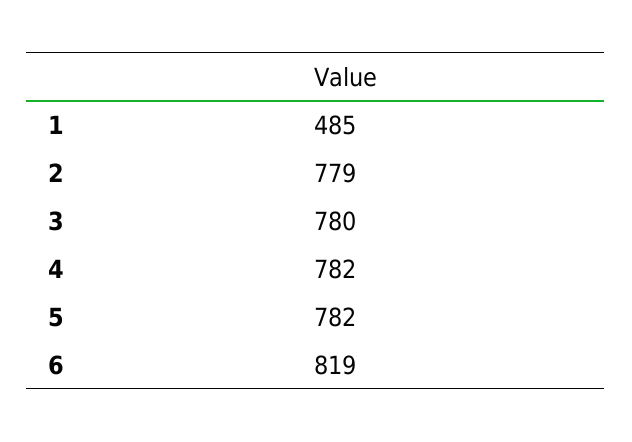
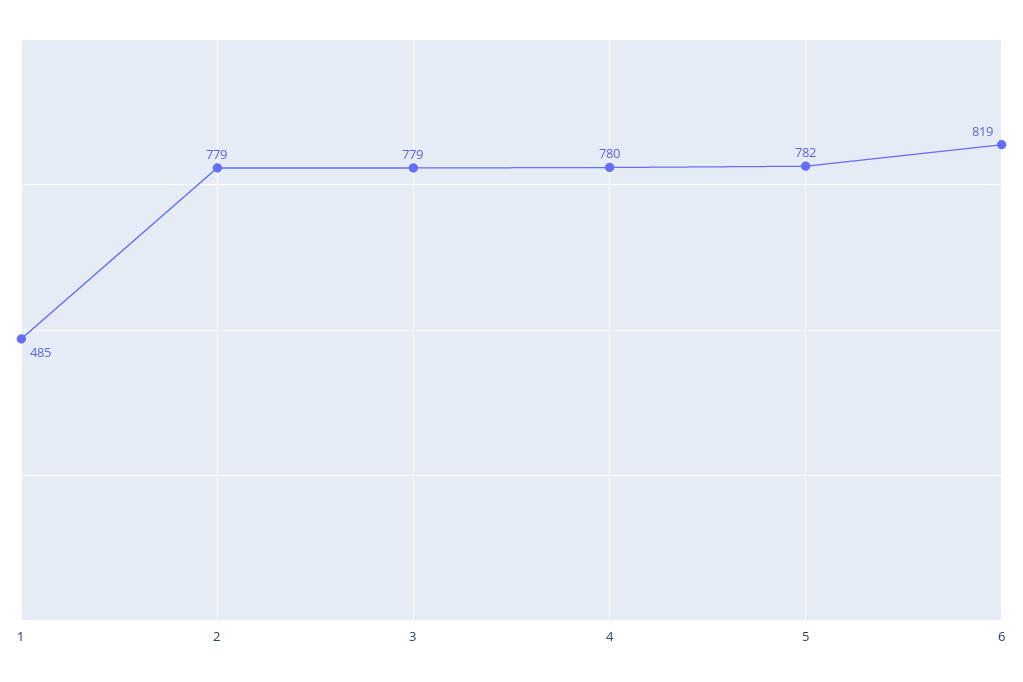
  {
    "1": 485,
    "2": 779,
-   "3": 780,
+   "3": 779,
-   "4": 782,
+   "4": 780,
    "5": 782,
    "6": 819
  }

